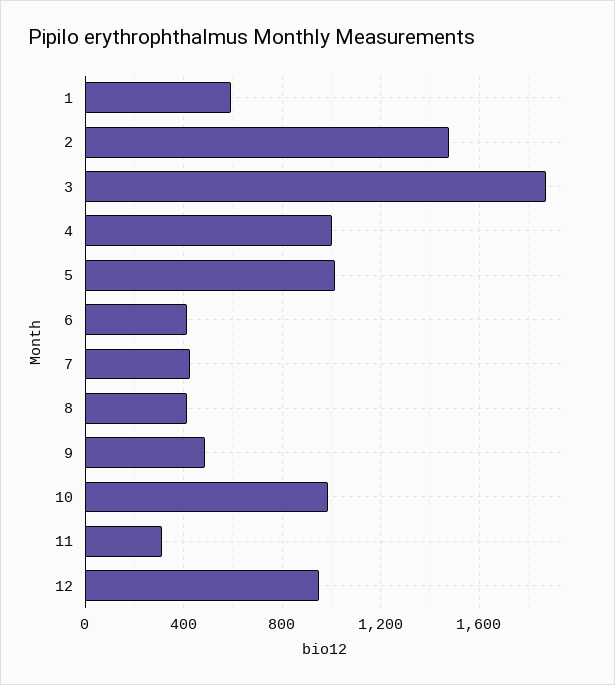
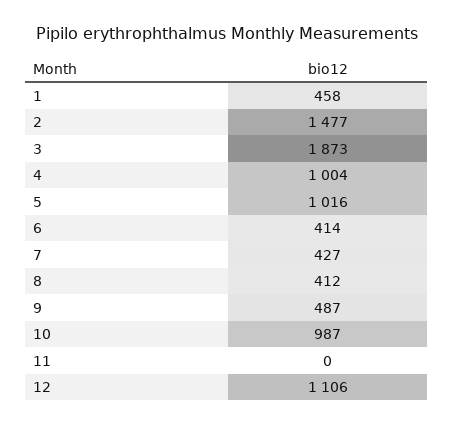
  {
-   "1": 600,
+   "1": 458,
    "2": 1477,
    "3": 1873,
    "4": 1004,
    "5": 1016,
    "6": 414,
    "7": 427,
    "8": 412,
    "9": 487,
    "10": 987,
-   "11": 300,
+   "11": 0,
-   "12": 950
+   "12": 1106
  }

